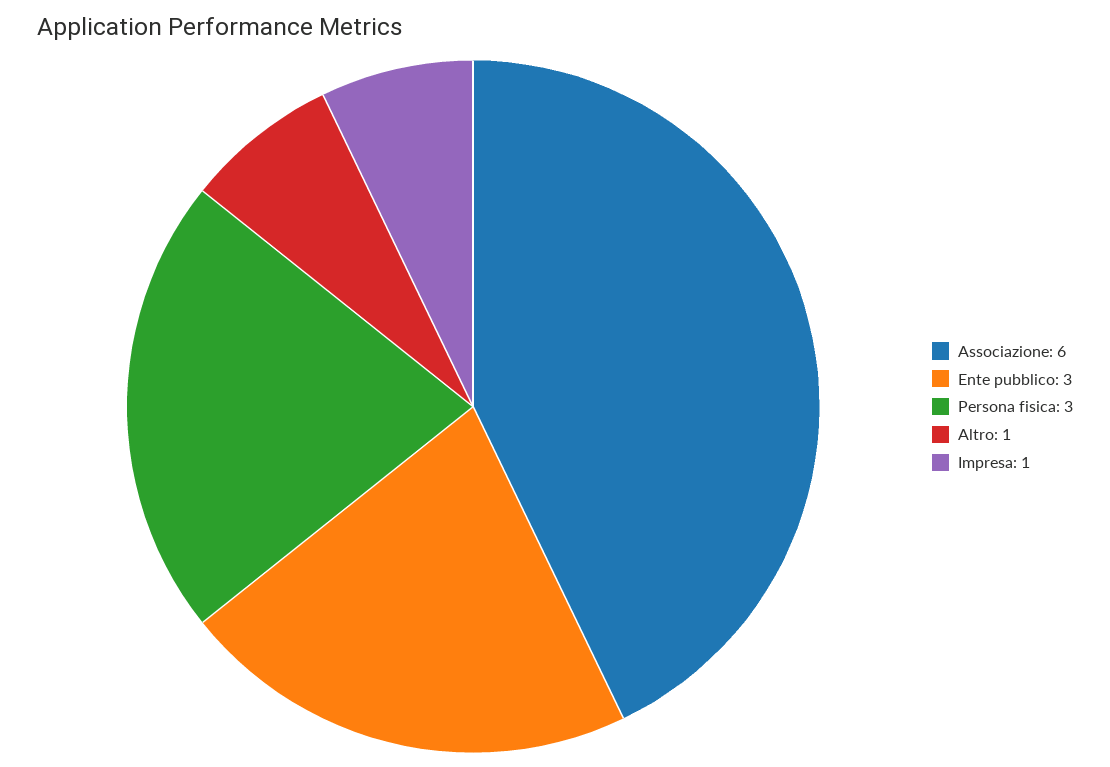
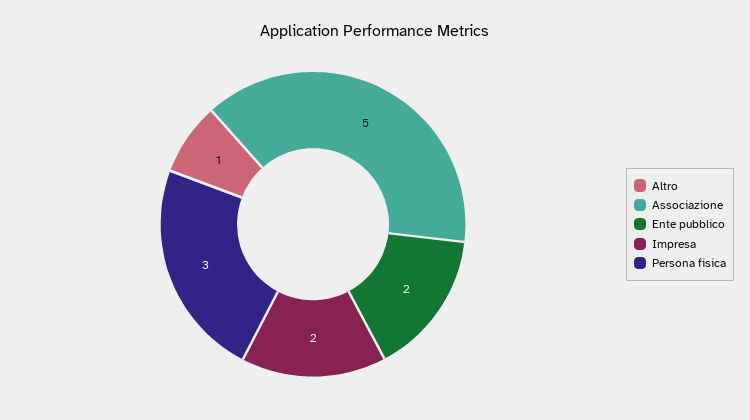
  {
-   "Associazione": 6,
+   "Associazione": 5,
-   "Ente pubblico": 3,
+   "Ente pubblico": 2,
    "Persona fisica": 3,
    "Altro": 1,
-   "Impresa": 1
+   "Impresa": 2
  }

